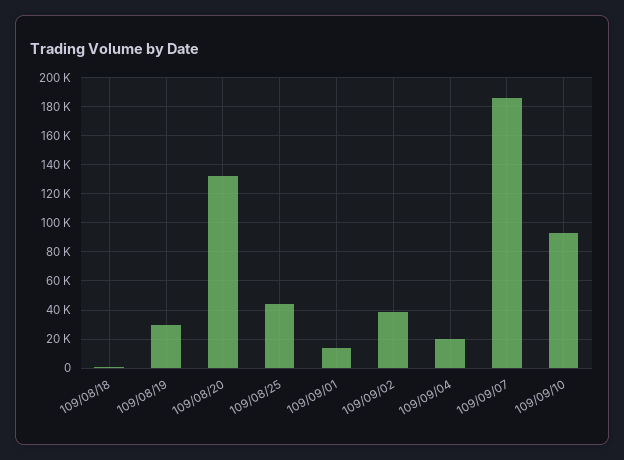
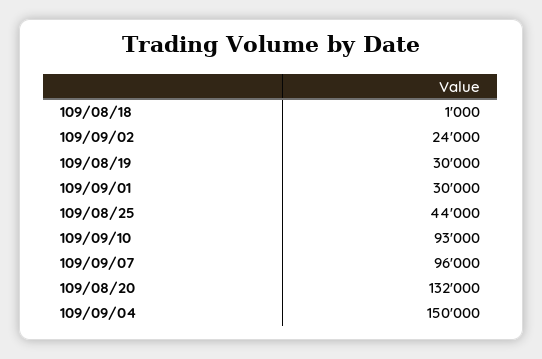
  {
    "109/08/18": 1000,
    "109/08/19": 30000,
    "109/08/20": 132000,
    "109/08/25": 44000,
-   "109/09/01": 15000,
+   "109/09/01": 30000,
-   "109/09/02": 40000,
+   "109/09/02": 24000,
-   "109/09/04": 20000,
+   "109/09/04": 150000,
-   "109/09/07": 185000,
+   "109/09/07": 96000,
    "109/09/10": 93000
  }

